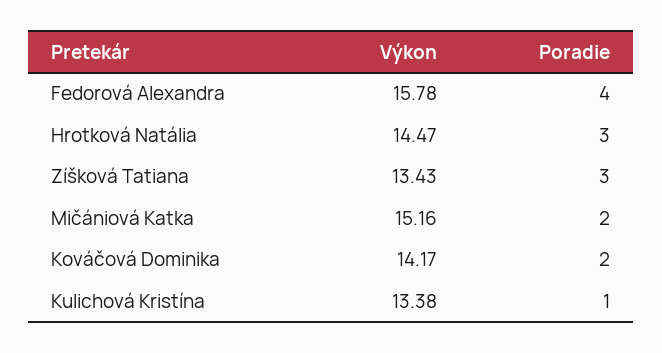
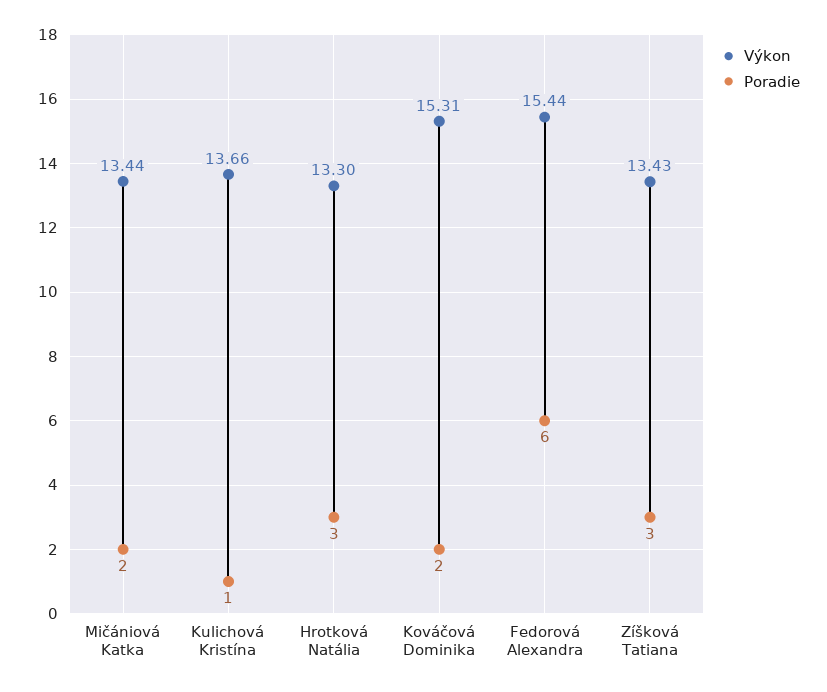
  {
    "Výkon": {
-     "Fedorová Alexandra": 15.78,
+     "Fedorová Alexandra": 15.44,
-     "Hrotková Natália": 14.47,
+     "Hrotková Natália": 13.3,
      "Zíšková Tatiana": 13.43,
-     "Mičániová Katka": 15.16,
+     "Mičániová Katka": 13.44,
-     "Kováčová Dominika": 14.17,
+     "Kováčová Dominika": 15.31,
-     "Kulichová Kristína": 13.38
+     "Kulichová Kristína": 13.66
    },
    "Poradie": {
-     "Fedorová Alexandra": 4,
+     "Fedorová Alexandra": 6,
      "Hrotková Natália": 3,
      "Zíšková Tatiana": 3,
      "Mičániová Katka": 2,
      "Kováčová Dominika": 2,
      "Kulichová Kristína": 1
    }
  }

